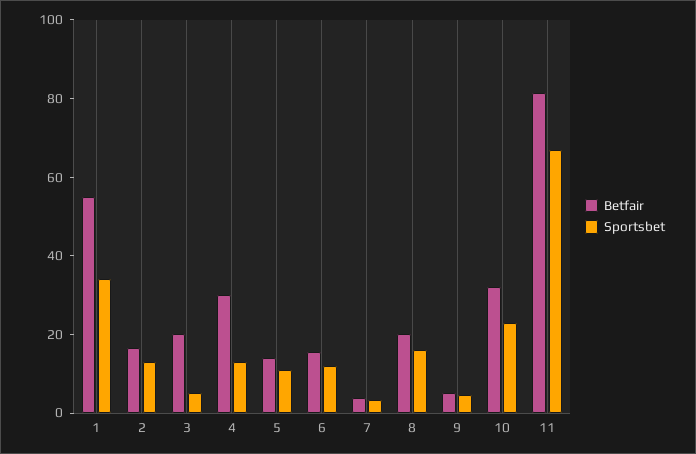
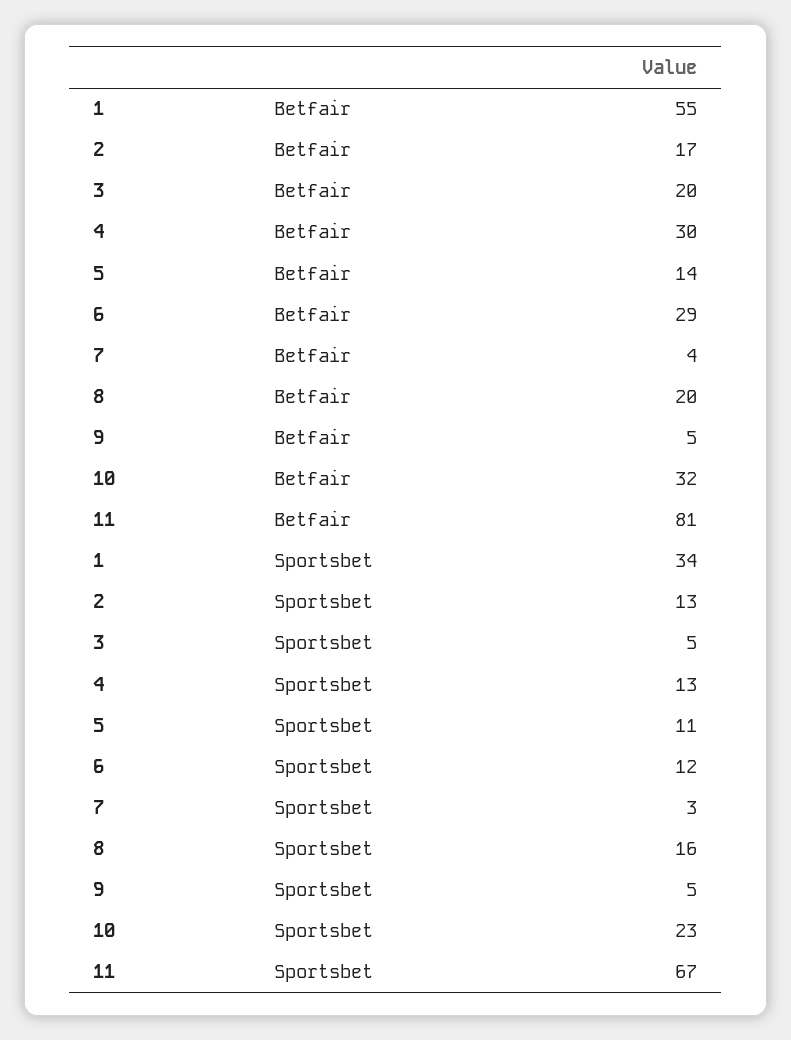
  {
    "Betfair": {
      "1": 55,
      "2": 17,
      "3": 20,
      "4": 30,
      "5": 14,
-     "6": 15,
+     "6": 29,
      "7": 4,
      "8": 20,
      "9": 5,
      "10": 32,
      "11": 81
    },
    "Sportsbet": {
      "1": 34,
      "2": 13,
      "3": 5,
      "4": 13,
      "5": 11,
      "6": 12,
      "7": 3,
      "8": 16,
      "9": 5,
      "10": 23,
      "11": 67
    }
  }

